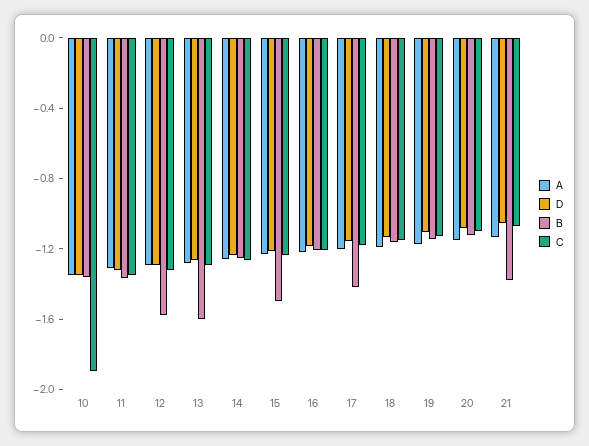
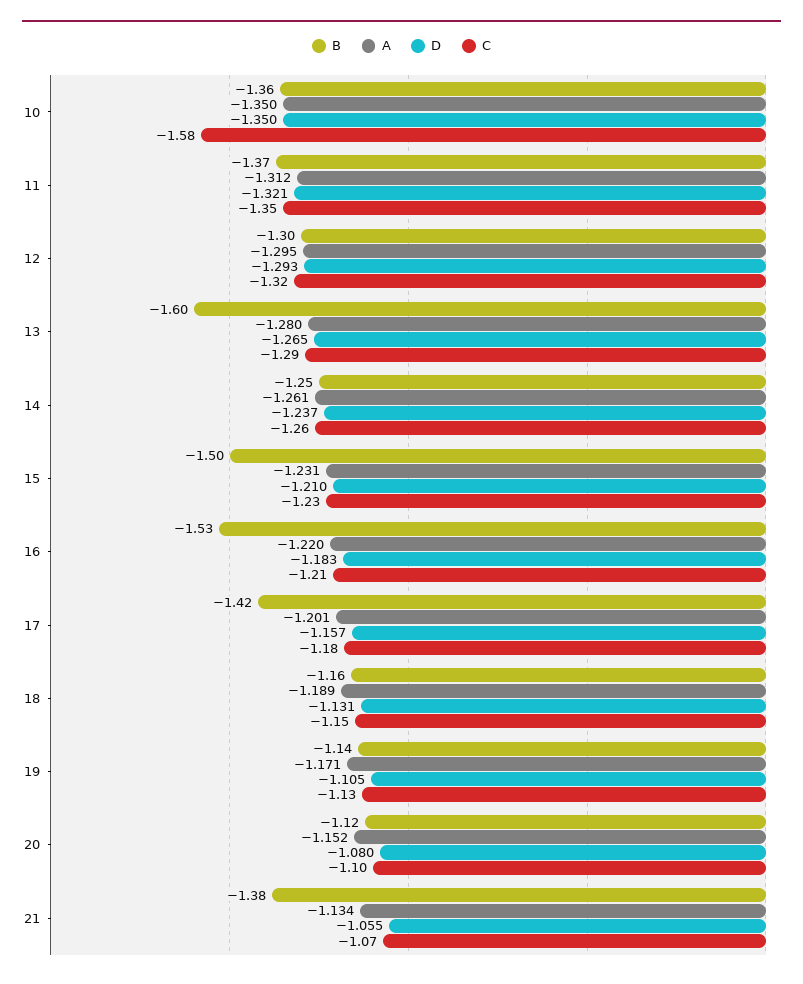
  {
    "A": {
      "10": -1.35,
      "11": -1.312,
      "12": -1.295,
      "13": -1.28,
      "14": -1.261,
      "15": -1.231,
      "16": -1.22,
      "17": -1.201,
      "18": -1.189,
      "19": -1.171,
      "20": -1.152,
      "21": -1.134
    },
    "D": {
      "10": -1.35,
      "11": -1.321,
      "12": -1.293,
      "13": -1.265,
      "14": -1.237,
      "15": -1.21,
      "16": -1.183,
      "17": -1.157,
      "18": -1.131,
      "19": -1.105,
      "20": -1.08,
      "21": -1.055
    },
    "B": {
      "10": -1.36,
      "11": -1.37,
-     "12": -1.6,
+     "12": -1.3,
      "13": -1.6,
      "14": -1.25,
      "15": -1.5,
-     "16": -1.2,
+     "16": -1.53,
      "17": -1.42,
      "18": -1.16,
      "19": -1.14,
      "20": -1.12,
      "21": -1.38
    },
    "C": {
-     "10": -1.9,
+     "10": -1.58,
      "11": -1.35,
      "12": -1.32,
      "13": -1.29,
      "14": -1.26,
      "15": -1.23,
      "16": -1.21,
      "17": -1.18,
      "18": -1.15,
      "19": -1.13,
      "20": -1.1,
      "21": -1.07
    }
  }

